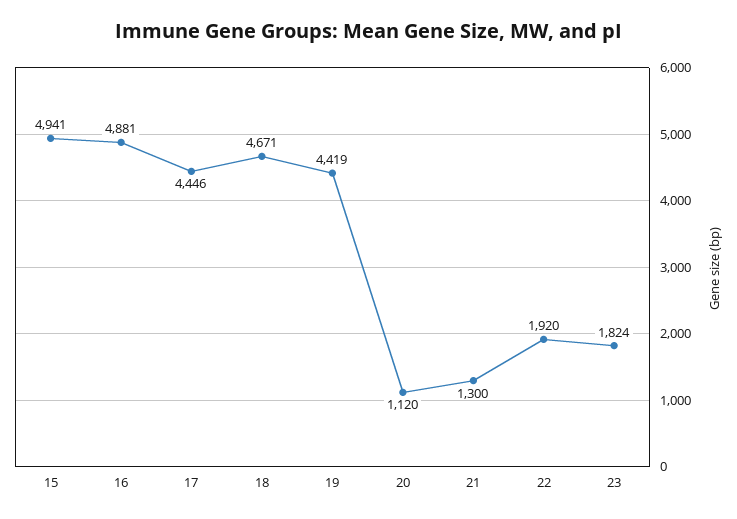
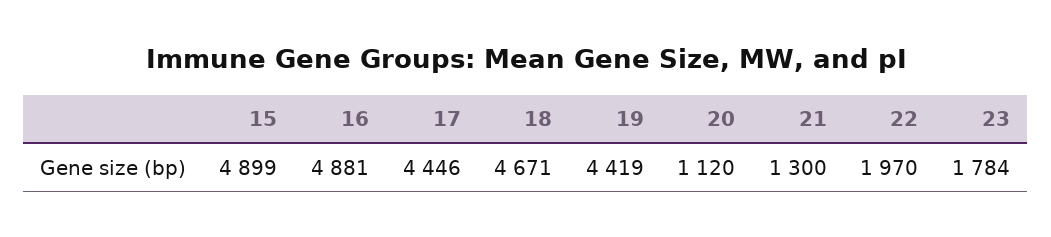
  {
-   "15": 4941,
+   "15": 4899,
    "16": 4881,
    "17": 4446,
    "18": 4671,
    "19": 4419,
    "20": 1120,
    "21": 1300,
-   "22": 1920,
+   "22": 1970,
-   "23": 1824
+   "23": 1784
  }

